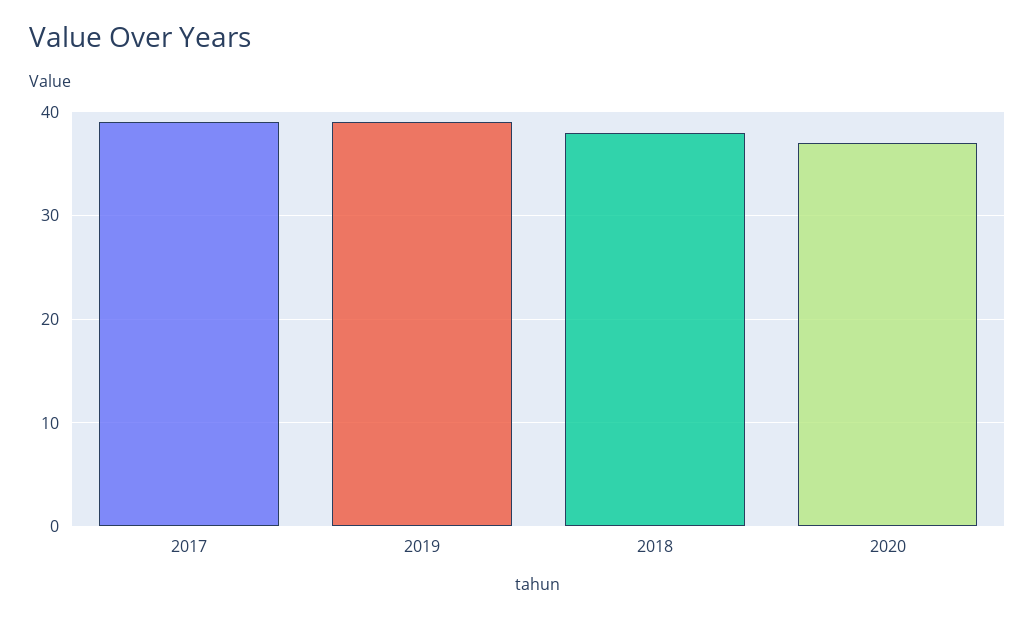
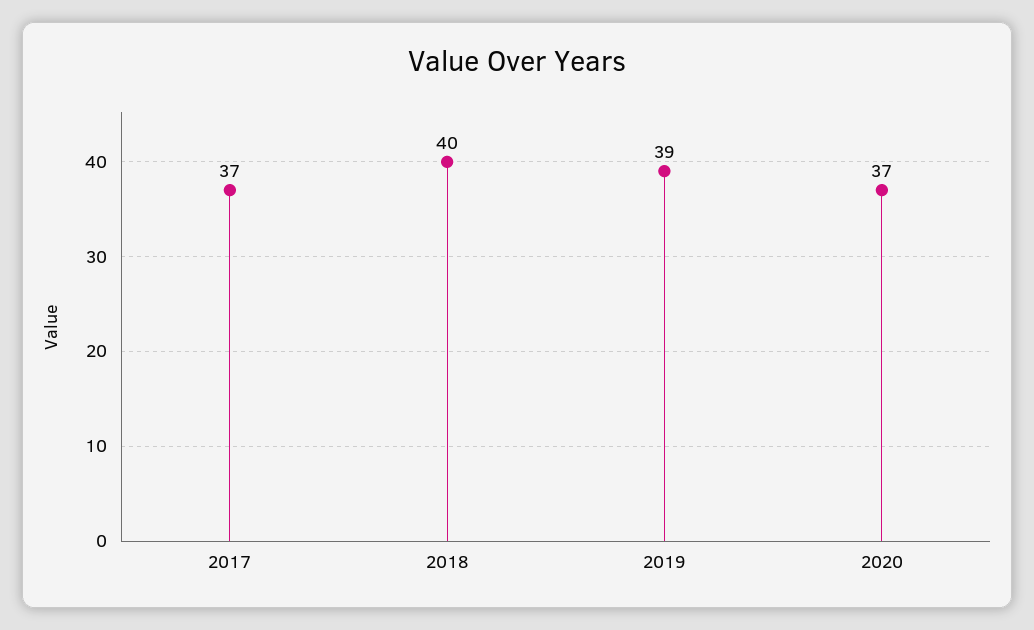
  {
-   "2017": 39,
+   "2017": 37,
    "2019": 39,
-   "2018": 38,
+   "2018": 40,
    "2020": 37
  }

